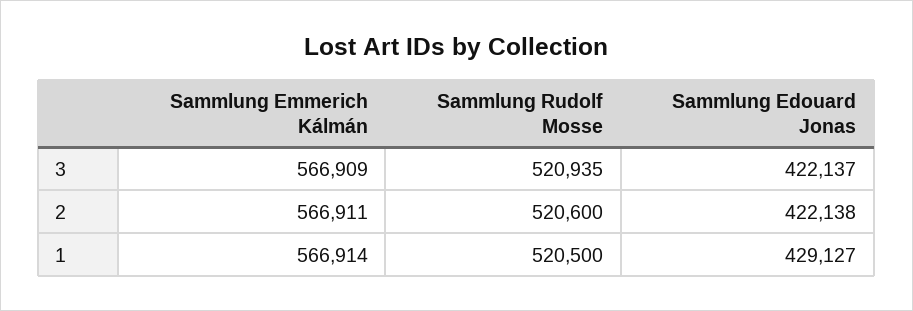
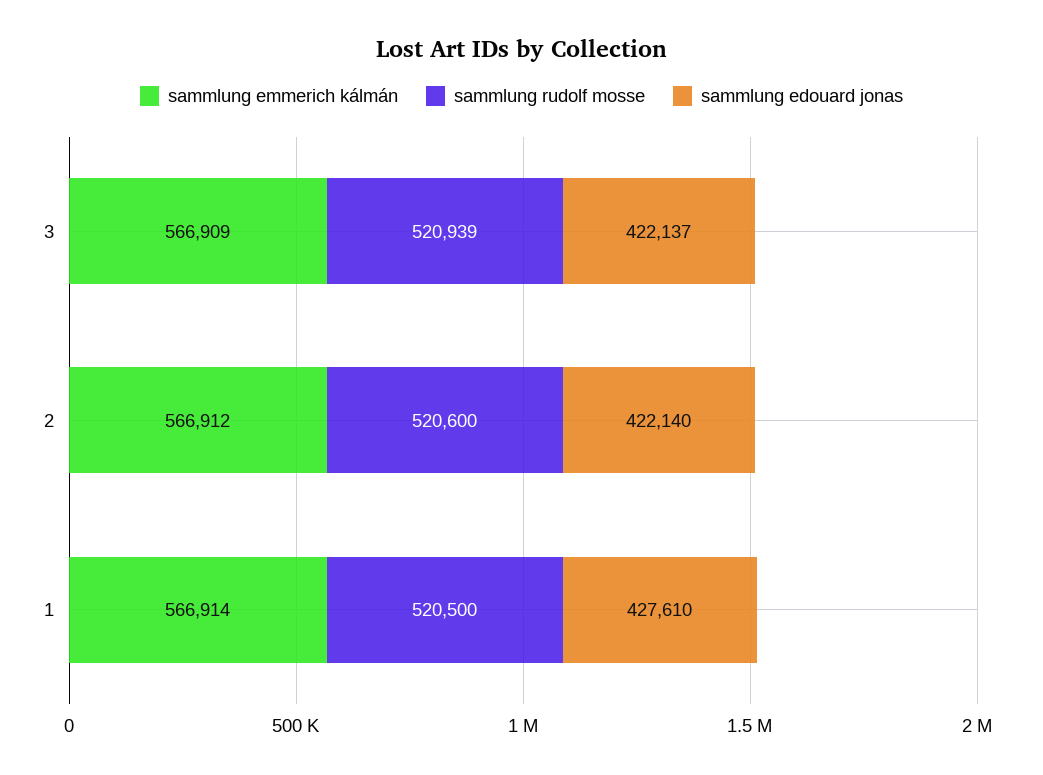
  {
    "Sammlung Emmerich Kálmán": {
      "3": 566909,
-     "2": 566911,
+     "2": 566912,
      "1": 566914
    },
    "Sammlung Rudolf Mosse": {
-     "3": 520935,
+     "3": 520939,
      "2": 520600,
      "1": 520500
    },
    "Sammlung Edouard Jonas": {
      "3": 422137,
-     "2": 422138,
+     "2": 422140,
-     "1": 429127
+     "1": 427610
    }
  }

